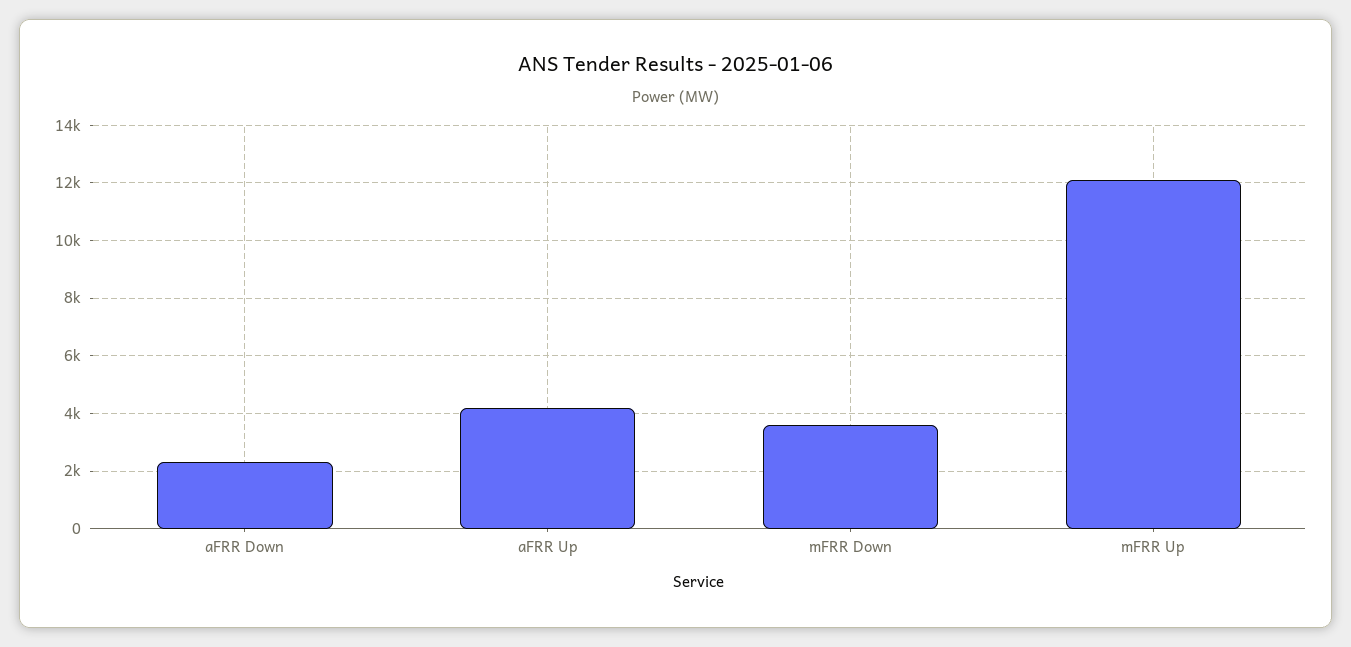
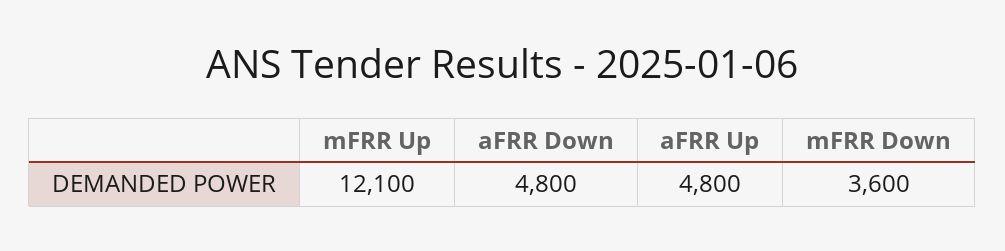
  {
-   "aFRR Down": 2250,
+   "aFRR Down": 4800,
-   "aFRR Up": 4250,
+   "aFRR Up": 4800,
    "mFRR Down": 3600,
    "mFRR Up": 12100
  }

